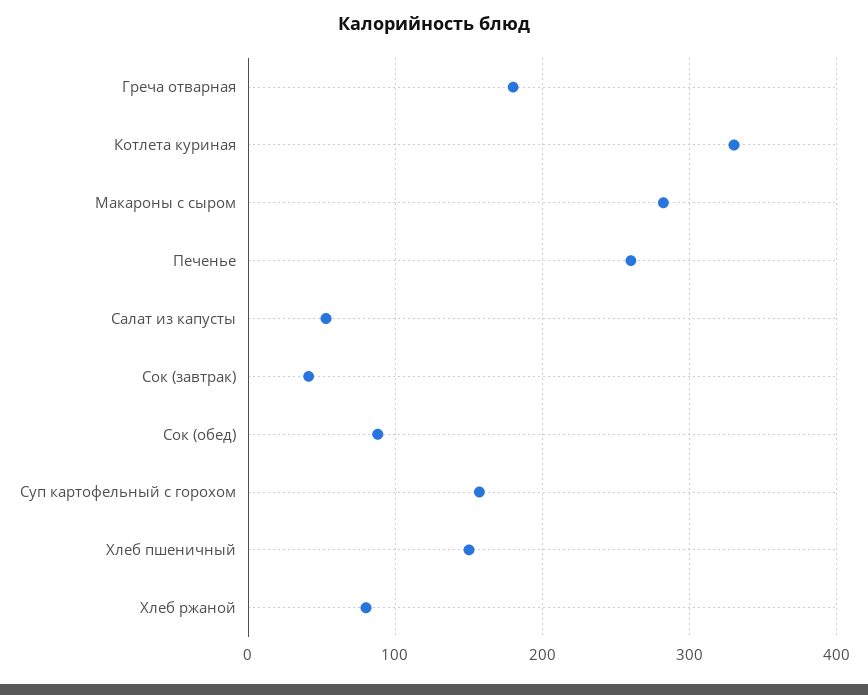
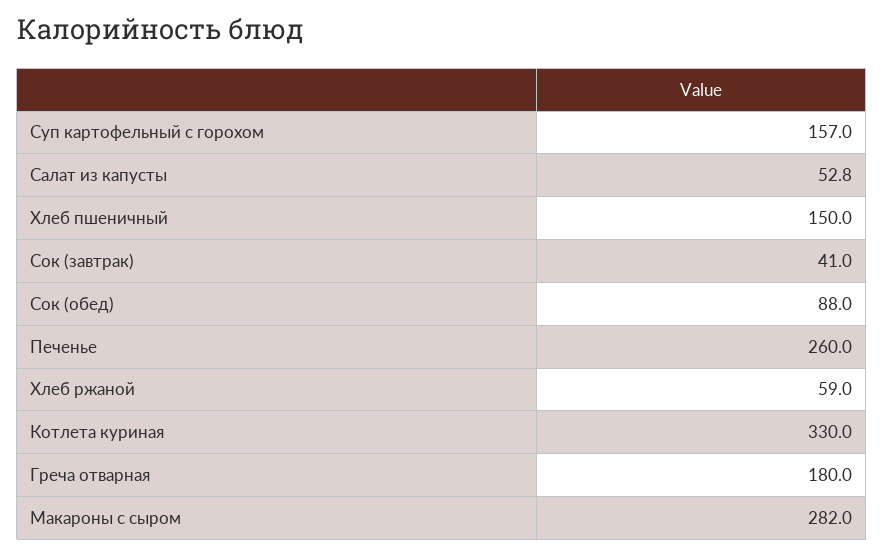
  {
    "Греча отварная": 180,
    "Котлета куриная": 330,
    "Макароны с сыром": 282,
    "Печенье": 260,
    "Салат из капусты": 52.8,
    "Сок (завтрак)": 41,
    "Сок (обед)": 88,
    "Суп картофельный с горохом": 157,
    "Хлеб пшеничный": 150,
-   "Хлеб ржаной": 80
+   "Хлеб ржаной": 59
  }

